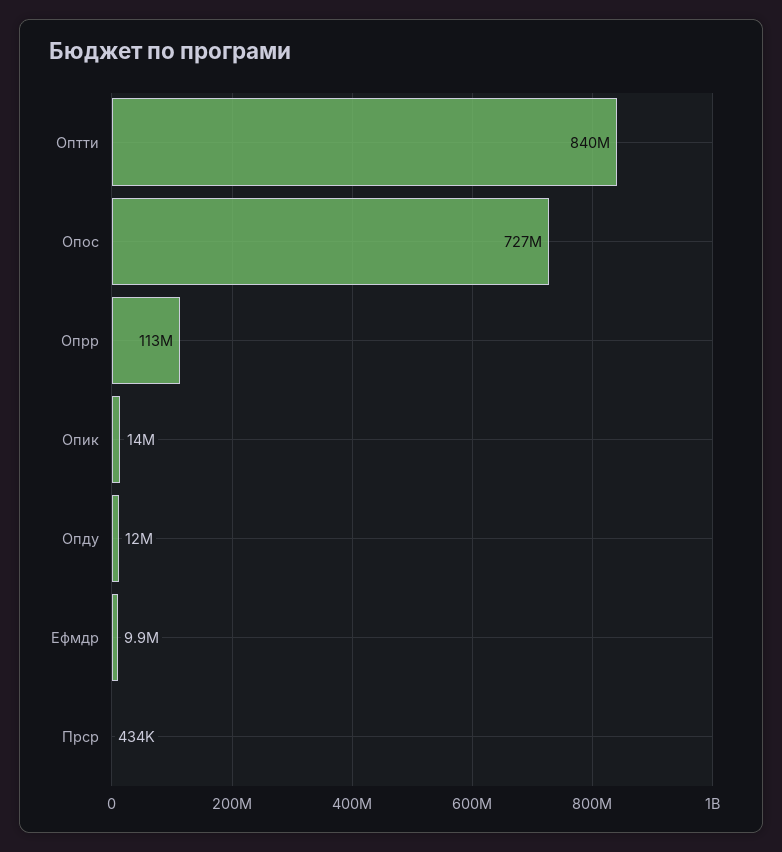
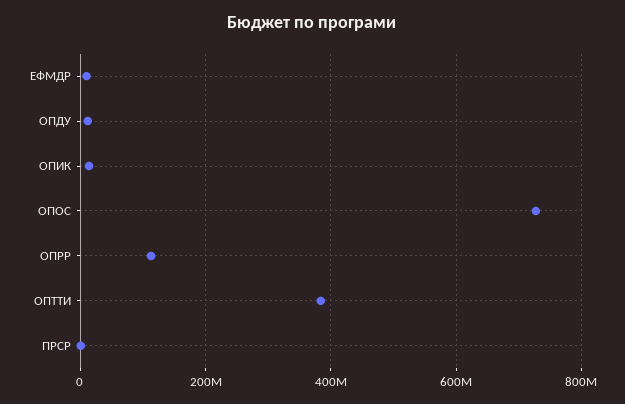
  {
-   "Оптти": 840000000,
+   "Оптти": 380000000,
    "Опос": 727000000,
    "Опрр": 113000000,
    "Опик": 14000000,
    "Опду": 12000000,
    "Ефмдр": 9900000,
    "Прср": 434000
  }

